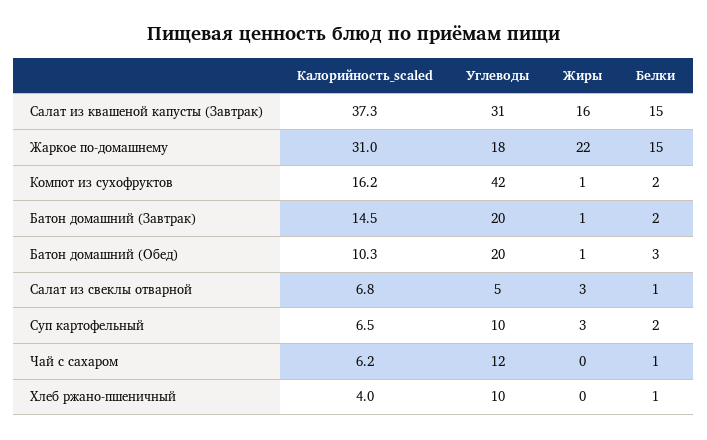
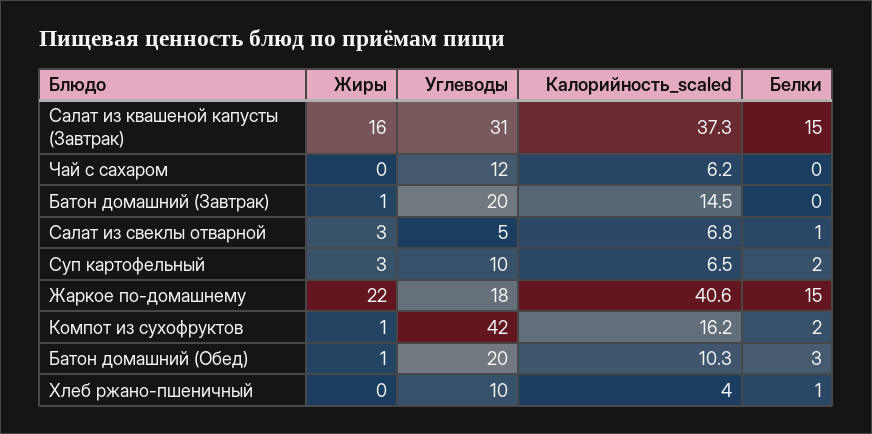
  {
    "Калорийность_scaled": {
      "Салат из квашеной капусты (Завтрак)": 37.3,
-     "Жаркое по-домашнему": 31,
+     "Жаркое по-домашнему": 40.6,
      "Компот из сухофруктов": 16.2,
      "Батон домашний (Завтрак)": 14.5,
      "Батон домашний (Обед)": 10.3,
      "Салат из свеклы отварной": 6.8,
      "Суп картофельный": 6.5,
      "Чай с сахаром": 6.2,
      "Хлеб ржано-пшеничный": 4
    },
    "Углеводы": {
      "Салат из квашеной капусты (Завтрак)": 31,
      "Жаркое по-домашнему": 18,
      "Компот из сухофруктов": 42,
      "Батон домашний (Завтрак)": 20,
      "Батон домашний (Обед)": 20,
      "Салат из свеклы отварной": 5,
      "Суп картофельный": 10,
      "Чай с сахаром": 12,
      "Хлеб ржано-пшеничный": 10
    },
    "Жиры": {
      "Салат из квашеной капусты (Завтрак)": 16,
      "Жаркое по-домашнему": 22,
      "Компот из сухофруктов": 1,
      "Батон домашний (Завтрак)": 1,
      "Батон домашний (Обед)": 1,
      "Салат из свеклы отварной": 3,
      "Суп картофельный": 3,
      "Чай с сахаром": 0,
      "Хлеб ржано-пшеничный": 0
    },
    "Белки": {
      "Салат из квашеной капусты (Завтрак)": 15,
      "Жаркое по-домашнему": 15,
      "Компот из сухофруктов": 2,
-     "Батон домашний (Завтрак)": 2,
+     "Батон домашний (Завтрак)": 0,
      "Батон домашний (Обед)": 3,
      "Салат из свеклы отварной": 1,
      "Суп картофельный": 2,
-     "Чай с сахаром": 1,
+     "Чай с сахаром": 0,
      "Хлеб ржано-пшеничный": 1
    }
  }

